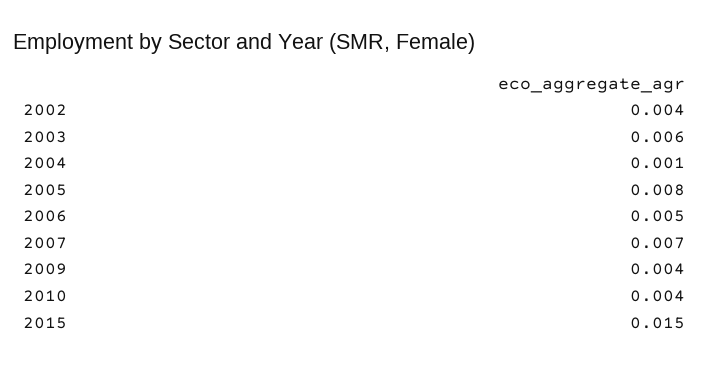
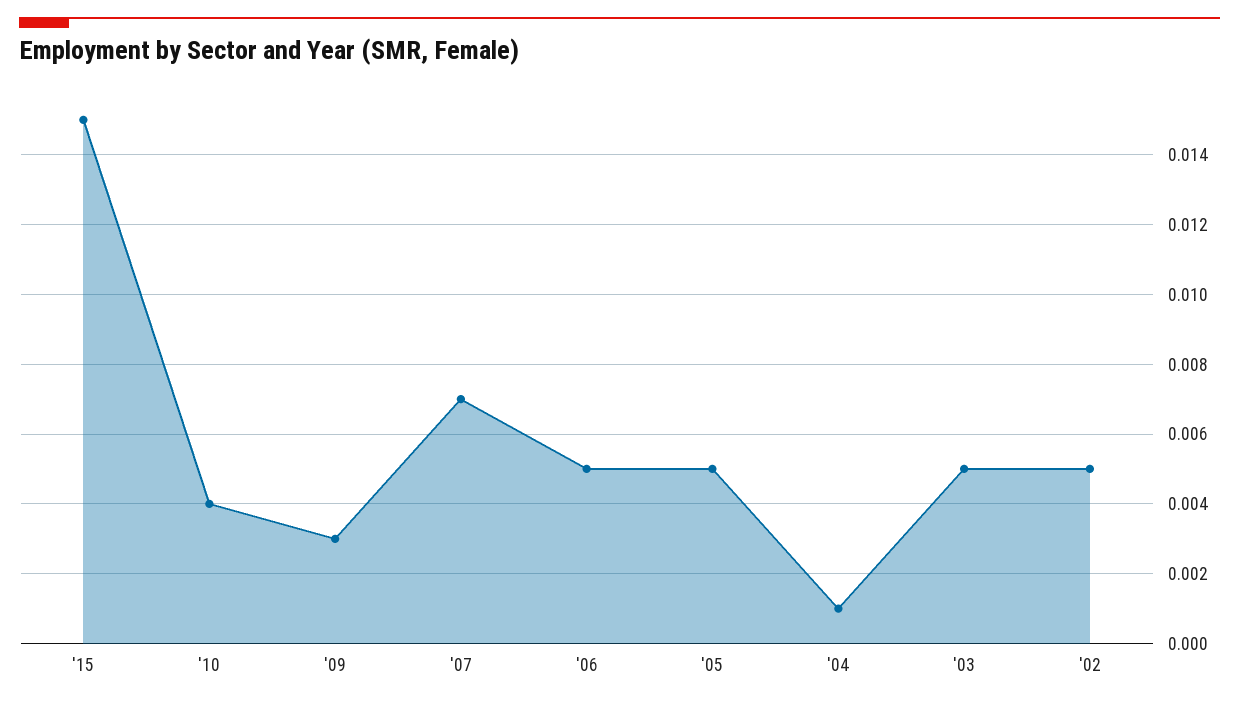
  {
-   "2002": 0.004,
+   "2002": 0.005,
-   "2003": 0.006,
+   "2003": 0.005,
    "2004": 0.001,
-   "2005": 0.008,
+   "2005": 0.005,
    "2006": 0.005,
    "2007": 0.007,
-   "2009": 0.004,
+   "2009": 0.003,
    "2010": 0.004,
    "2015": 0.015
  }

